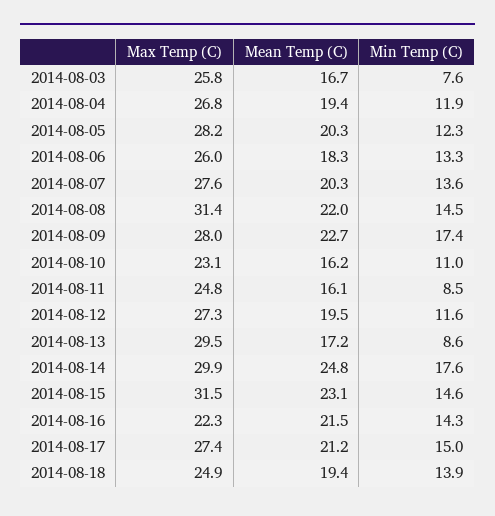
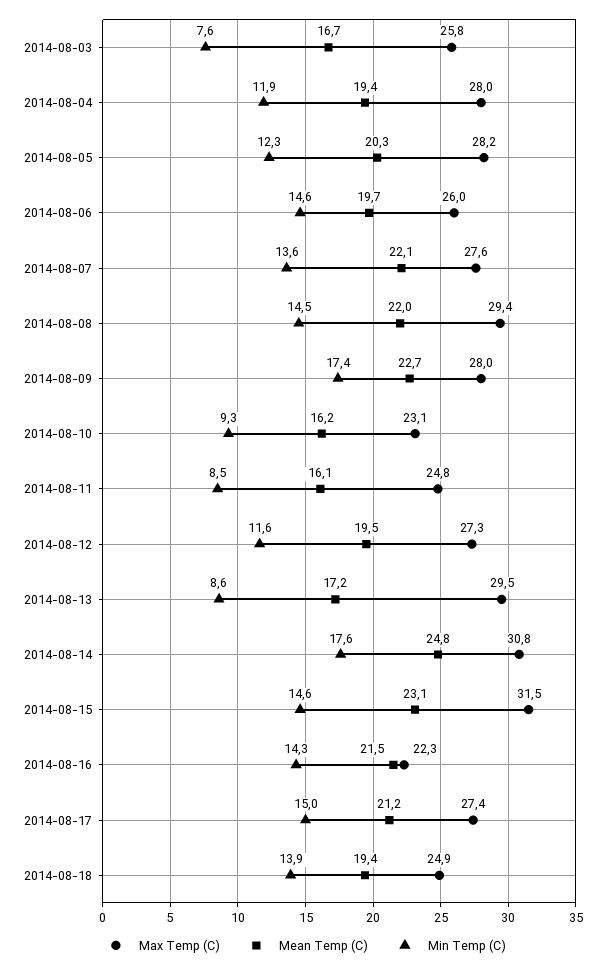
  {
    "Max Temp (C)": {
      "2014-08-03": 25.8,
-     "2014-08-04": 26.8,
+     "2014-08-04": 28,
      "2014-08-05": 28.2,
      "2014-08-06": 26,
      "2014-08-07": 27.6,
-     "2014-08-08": 31.4,
+     "2014-08-08": 29.4,
      "2014-08-09": 28,
      "2014-08-10": 23.1,
      "2014-08-11": 24.8,
      "2014-08-12": 27.3,
      "2014-08-13": 29.5,
-     "2014-08-14": 29.9,
+     "2014-08-14": 30.8,
      "2014-08-15": 31.5,
      "2014-08-16": 22.3,
      "2014-08-17": 27.4,
      "2014-08-18": 24.9
    },
    "Mean Temp (C)": {
      "2014-08-03": 16.7,
      "2014-08-04": 19.4,
      "2014-08-05": 20.3,
-     "2014-08-06": 18.3,
+     "2014-08-06": 19.7,
-     "2014-08-07": 20.3,
+     "2014-08-07": 22.1,
      "2014-08-08": 22,
      "2014-08-09": 22.7,
      "2014-08-10": 16.2,
      "2014-08-11": 16.1,
      "2014-08-12": 19.5,
      "2014-08-13": 17.2,
      "2014-08-14": 24.8,
      "2014-08-15": 23.1,
      "2014-08-16": 21.5,
      "2014-08-17": 21.2,
      "2014-08-18": 19.4
    },
    "Min Temp (C)": {
      "2014-08-03": 7.6,
      "2014-08-04": 11.9,
      "2014-08-05": 12.3,
-     "2014-08-06": 13.3,
+     "2014-08-06": 14.6,
      "2014-08-07": 13.6,
      "2014-08-08": 14.5,
      "2014-08-09": 17.4,
-     "2014-08-10": 11,
+     "2014-08-10": 9.3,
      "2014-08-11": 8.5,
      "2014-08-12": 11.6,
      "2014-08-13": 8.6,
      "2014-08-14": 17.6,
      "2014-08-15": 14.6,
      "2014-08-16": 14.3,
      "2014-08-17": 15,
      "2014-08-18": 13.9
    }
  }

